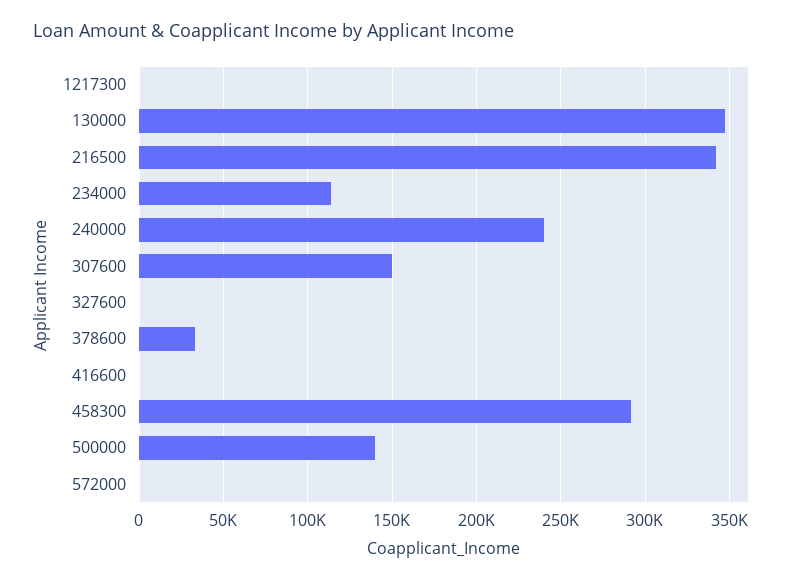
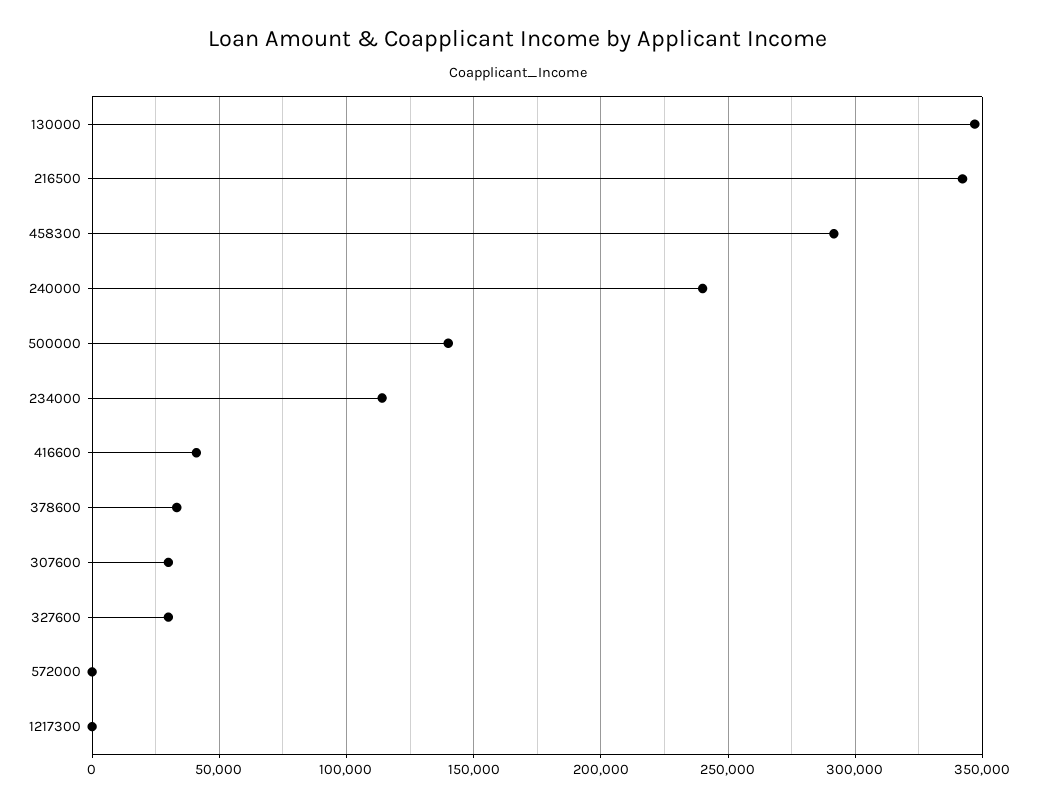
  {
    "1217300": 0,
    "130000": 345000,
    "216500": 340000,
    "234000": 115000,
    "240000": 240000,
-   "307600": 150000,
+   "307600": 30000,
-   "327600": 0,
+   "327600": 30000,
    "378600": 35000,
-   "416600": 0,
+   "416600": 40000,
    "458300": 290000,
    "500000": 140000,
    "572000": 0
  }

